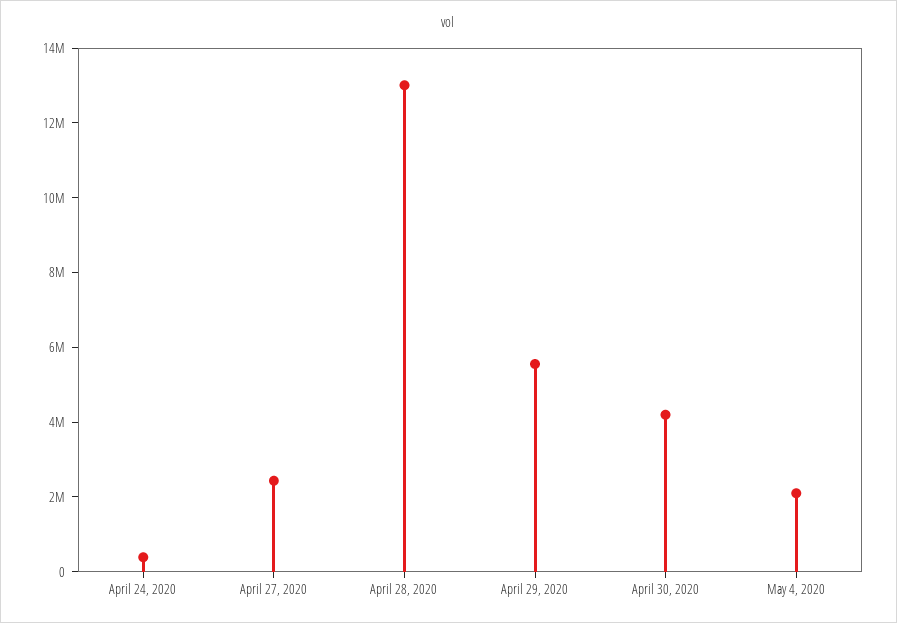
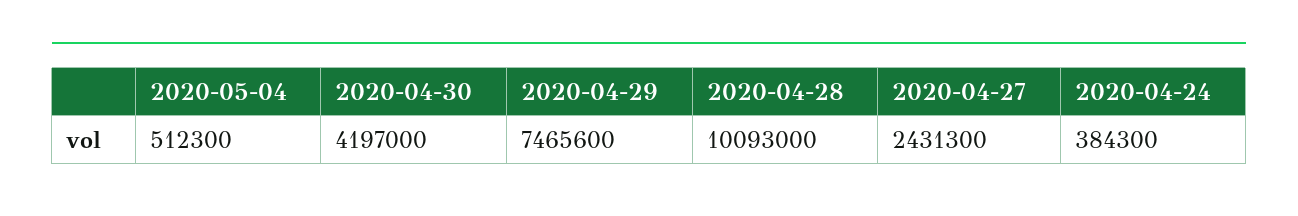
  {
    "April 24, 2020": 384300,
    "April 27, 2020": 2431300,
-   "April 28, 2020": 13000000,
+   "April 28, 2020": 10093000,
-   "April 29, 2020": 5500000,
+   "April 29, 2020": 7465600,
    "April 30, 2020": 4197000,
-   "May 4, 2020": 2000000
+   "May 4, 2020": 512300
  }

